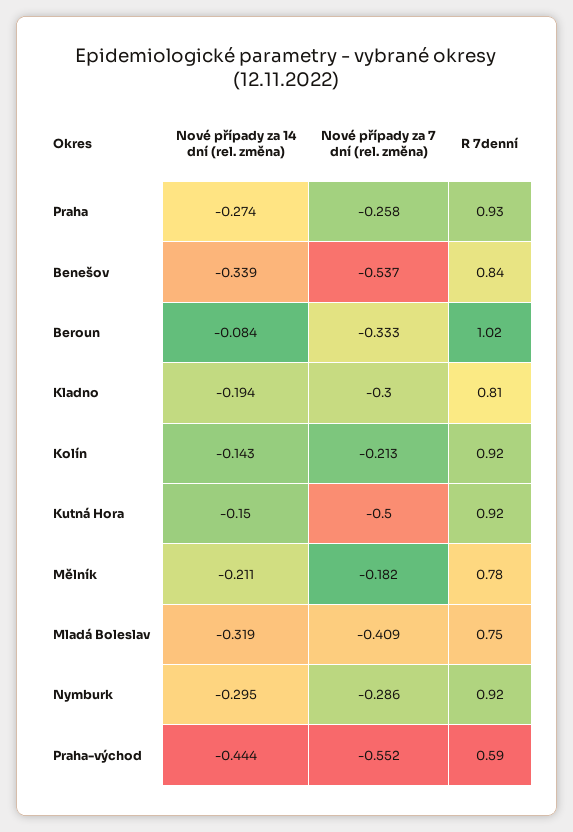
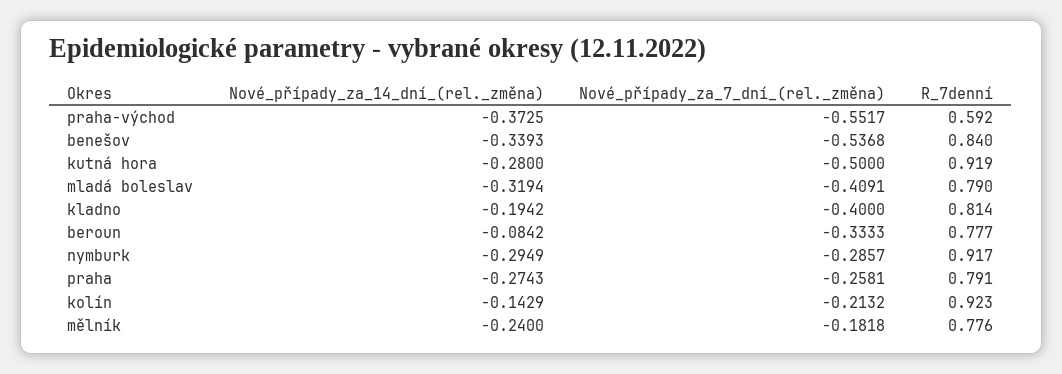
  {
    "Nové případy za 14 dní (rel. změna)": {
      "Praha": -0.2743,
      "Benešov": -0.3393,
      "Beroun": -0.0842,
      "Kladno": -0.1942,
      "Kolín": -0.1429,
-     "Kutná Hora": -0.15,
+     "Kutná Hora": -0.28,
-     "Mělník": -0.211,
+     "Mělník": -0.24,
      "Mladá Boleslav": -0.3194,
      "Nymburk": -0.2949,
-     "Praha-východ": -0.444
+     "Praha-východ": -0.3725
    },
    "Nové případy za 7 dní (rel. změna)": {
      "Praha": -0.2581,
      "Benešov": -0.5368,
      "Beroun": -0.3333,
-     "Kladno": -0.3,
+     "Kladno": -0.4,
      "Kolín": -0.2132,
      "Kutná Hora": -0.5,
      "Mělník": -0.1818,
      "Mladá Boleslav": -0.4091,
      "Nymburk": -0.2857,
      "Praha-východ": -0.5517
    },
    "R 7denní": {
-     "Praha": 0.93,
+     "Praha": 0.791,
      "Benešov": 0.84,
-     "Beroun": 1.02,
+     "Beroun": 0.777,
      "Kladno": 0.814,
      "Kolín": 0.923,
      "Kutná Hora": 0.919,
      "Mělník": 0.776,
-     "Mladá Boleslav": 0.75,
+     "Mladá Boleslav": 0.79,
      "Nymburk": 0.917,
      "Praha-východ": 0.592
    }
  }

